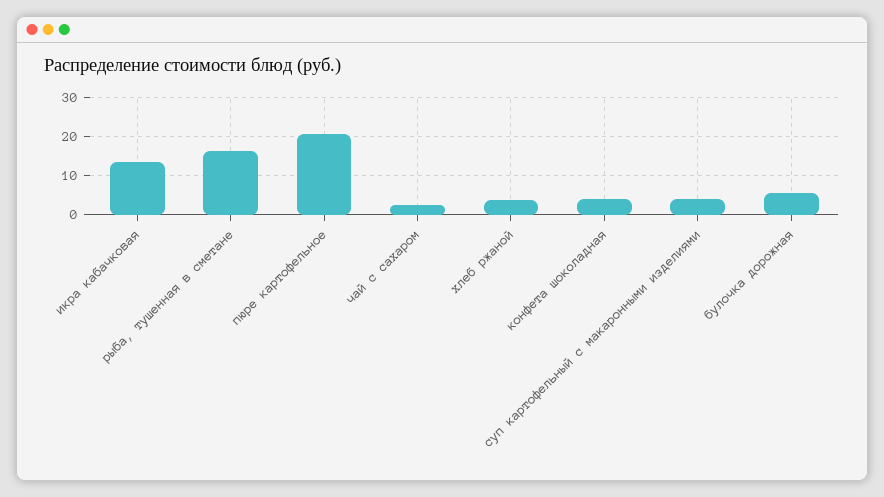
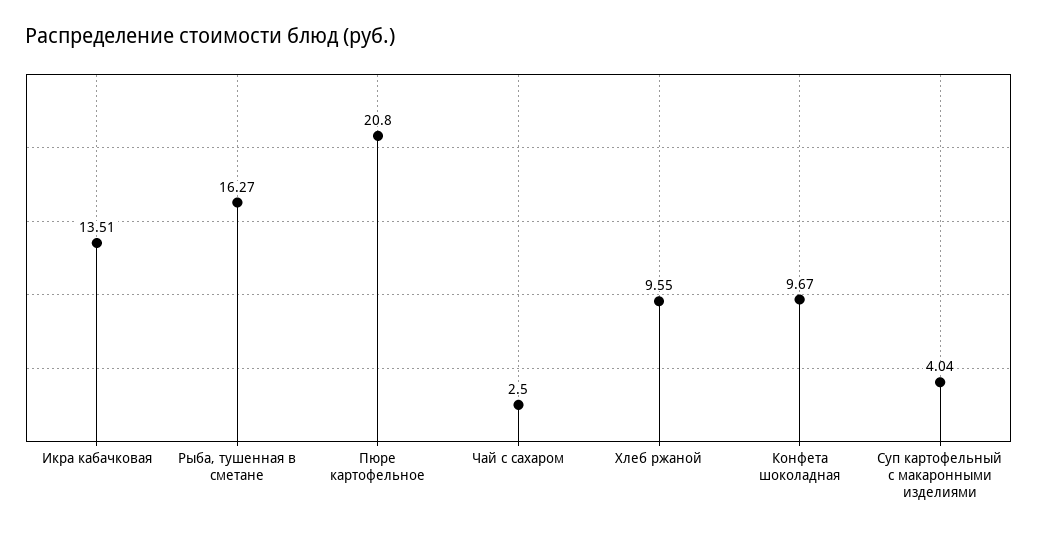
  {
    "икра кабачковая": 13.51,
    "рыба, тушенная в сметане": 16.27,
    "пюре картофельное": 20.8,
    "чай с сахаром": 2.5,
-   "хлеб ржаной": 4,
+   "хлеб ржаной": 9.55,
-   "конфета шоколадная": 4,
+   "конфета шоколадная": 9.67,
-   "суп картофельный с макаронными изделиями": 4.04,
+   "суп картофельный с макаронными изделиями": 4.04
-   "булочка дорожная": 6
  }

